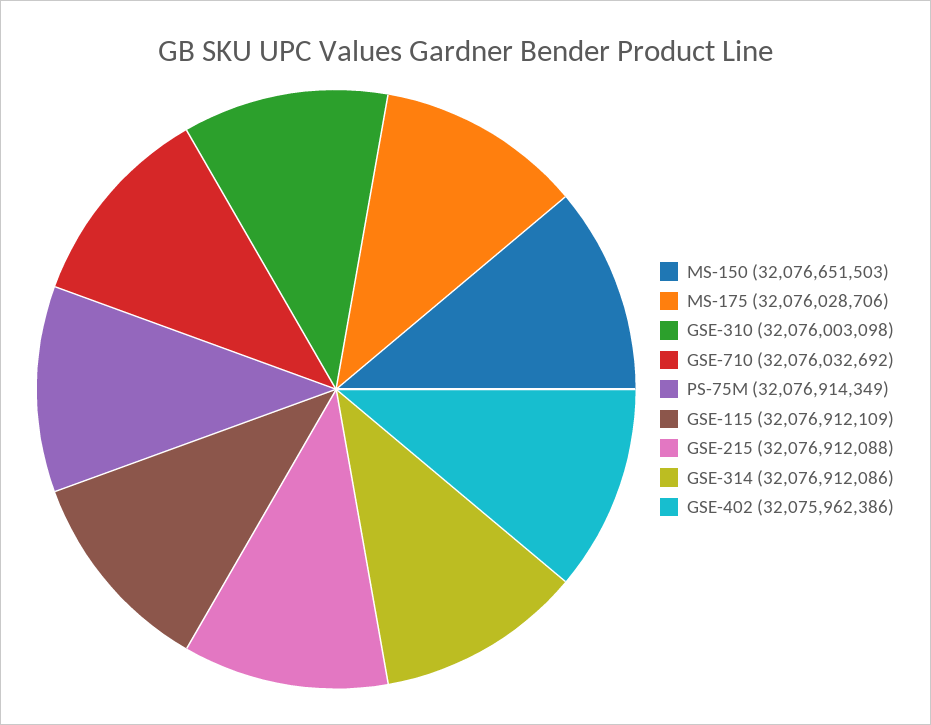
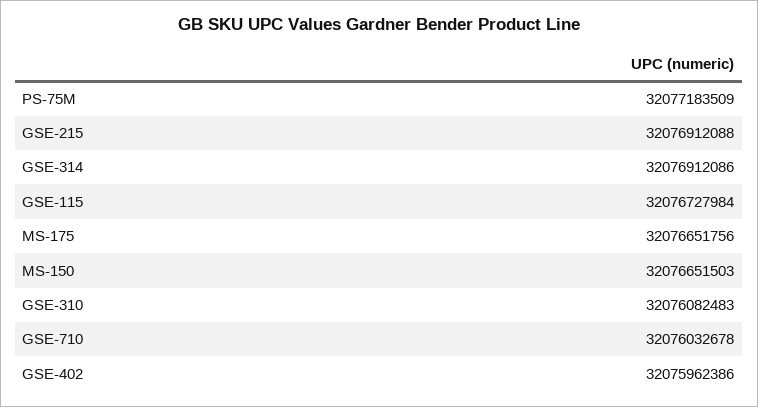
  {
    "MS-150": 32076651503,
-   "MS-175": 32076028706,
+   "MS-175": 32076651756,
-   "GSE-310": 32076003098,
+   "GSE-310": 32076082483,
-   "GSE-710": 32076032692,
+   "GSE-710": 32076032678,
-   "PS-75M": 32076914349,
+   "PS-75M": 32077183509,
-   "GSE-115": 32076912109,
+   "GSE-115": 32076727984,
    "GSE-215": 32076912088,
    "GSE-314": 32076912086,
    "GSE-402": 32075962386
  }

